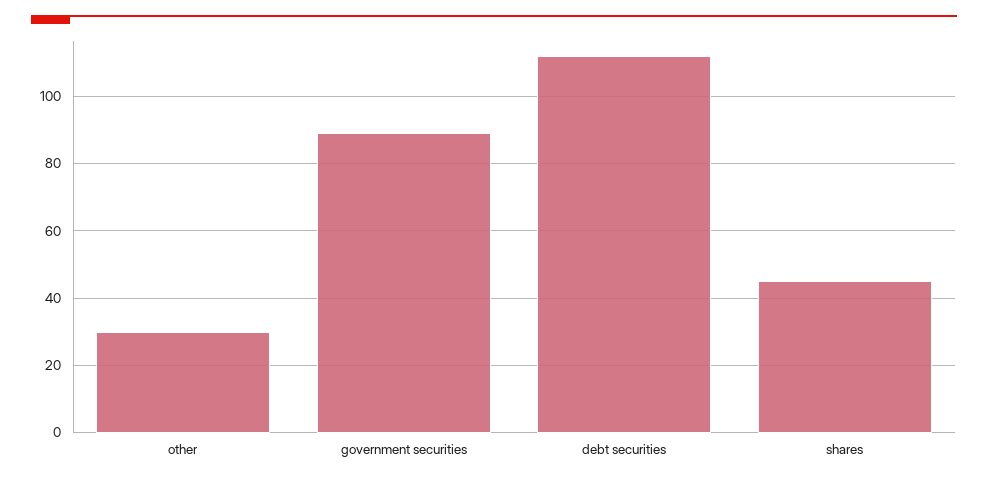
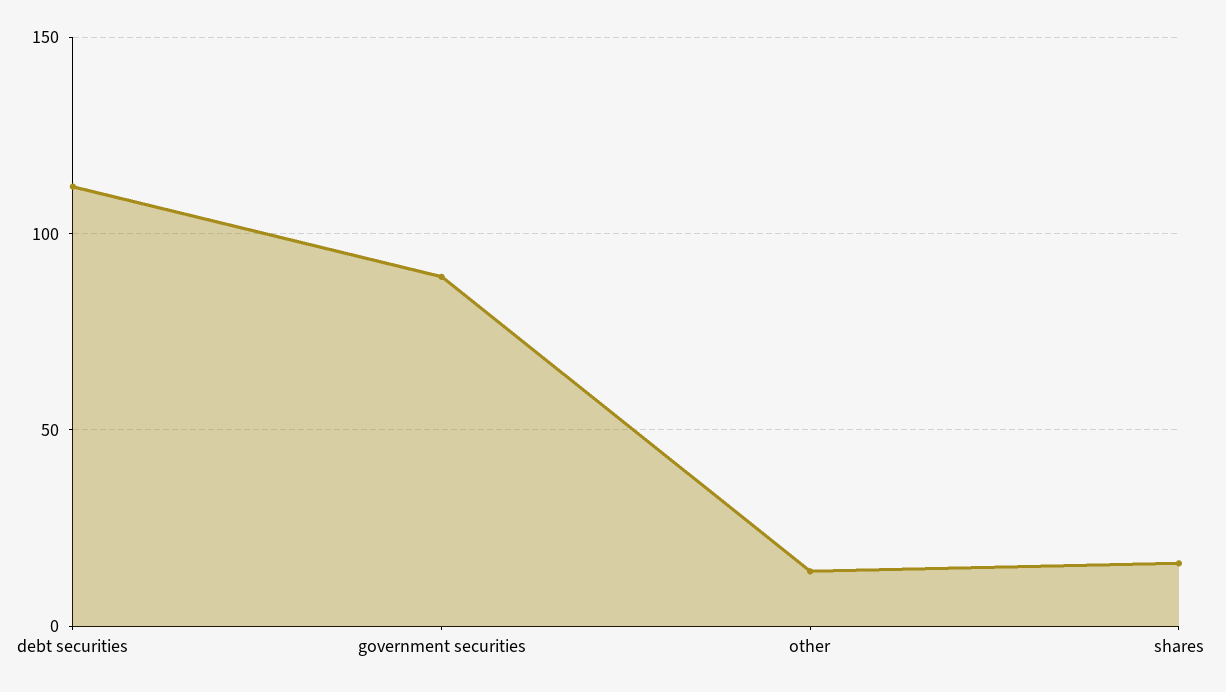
  {
-   "other": 30,
+   "other": 15,
    "government securities": 90,
    "debt securities": 110,
-   "shares": 45
+   "shares": 15
  }

